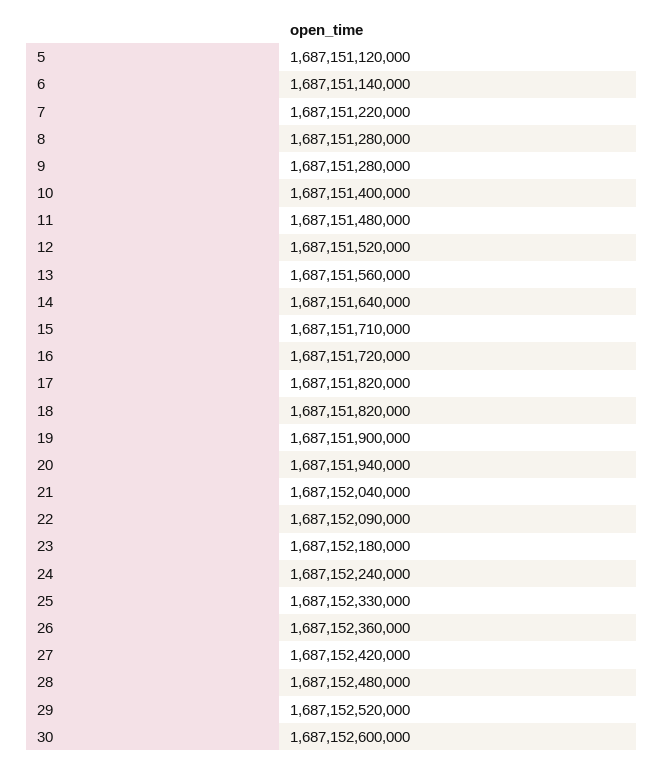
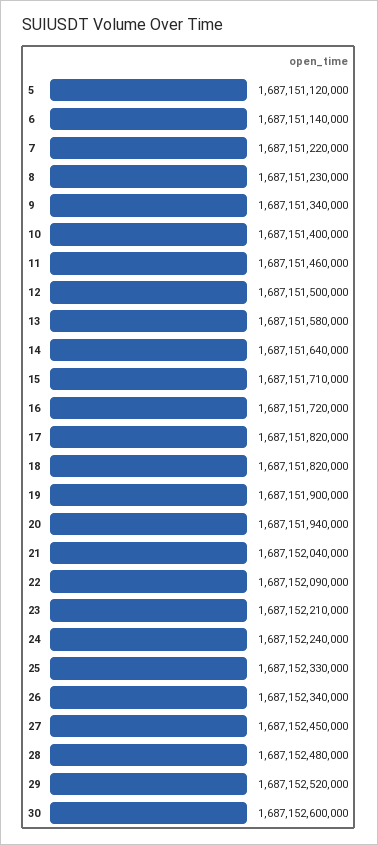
  {
    "5": 1687151120000,
    "6": 1687151140000,
    "7": 1687151220000,
-   "8": 1687151280000,
+   "8": 1687151230000,
-   "9": 1687151280000,
+   "9": 1687151340000,
    "10": 1687151400000,
-   "11": 1687151480000,
+   "11": 1687151460000,
-   "12": 1687151520000,
+   "12": 1687151500000,
-   "13": 1687151560000,
+   "13": 1687151580000,
    "14": 1687151640000,
    "15": 1687151710000,
    "16": 1687151720000,
    "17": 1687151820000,
    "18": 1687151820000,
    "19": 1687151900000,
    "20": 1687151940000,
    "21": 1687152040000,
    "22": 1687152090000,
-   "23": 1687152180000,
+   "23": 1687152210000,
    "24": 1687152240000,
    "25": 1687152330000,
-   "26": 1687152360000,
+   "26": 1687152340000,
-   "27": 1687152420000,
+   "27": 1687152450000,
    "28": 1687152480000,
    "29": 1687152520000,
    "30": 1687152600000
  }

